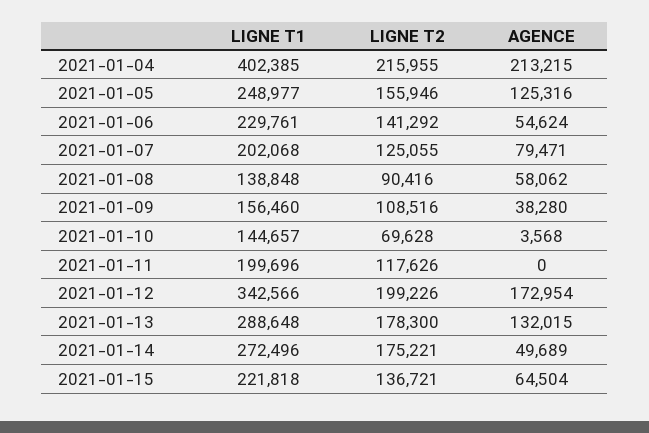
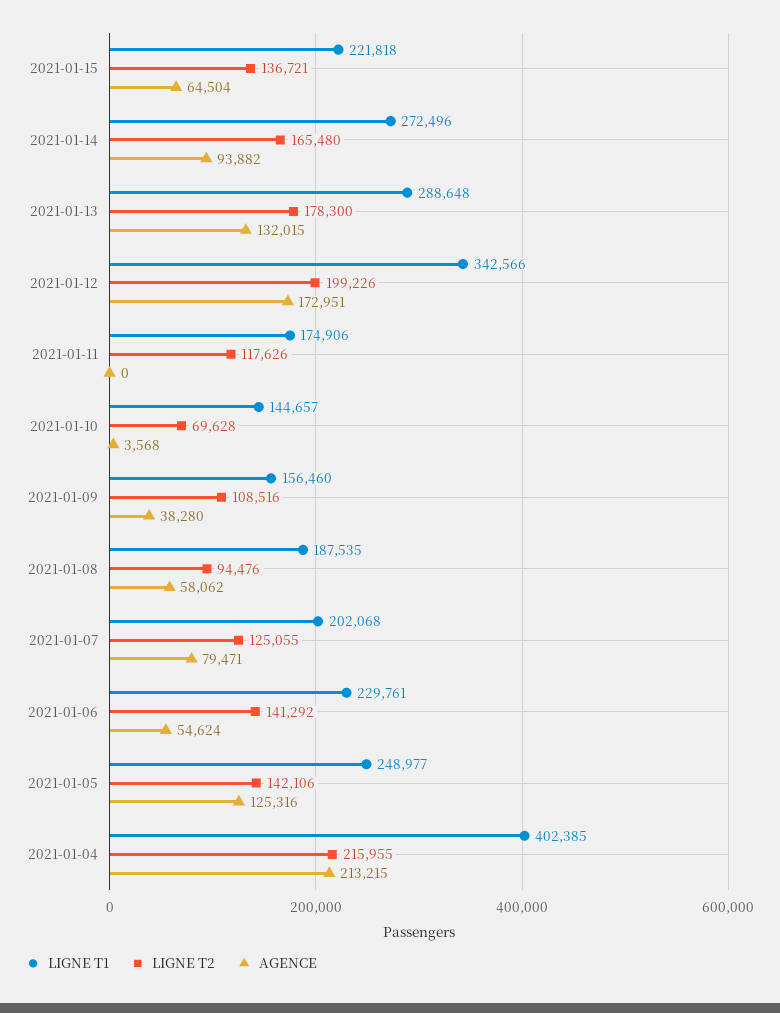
  {
    "LIGNE T1": {
      "2021-01-04": 402385,
      "2021-01-05": 248977,
      "2021-01-06": 229761,
      "2021-01-07": 202068,
-     "2021-01-08": 138848,
+     "2021-01-08": 187535,
      "2021-01-09": 156460,
      "2021-01-10": 144657,
-     "2021-01-11": 199696,
+     "2021-01-11": 174906,
      "2021-01-12": 342566,
      "2021-01-13": 288648,
      "2021-01-14": 272496,
      "2021-01-15": 221818
    },
    "LIGNE T2": {
      "2021-01-04": 215955,
-     "2021-01-05": 155946,
+     "2021-01-05": 142106,
      "2021-01-06": 141292,
      "2021-01-07": 125055,
-     "2021-01-08": 90416,
+     "2021-01-08": 94476,
      "2021-01-09": 108516,
      "2021-01-10": 69628,
      "2021-01-11": 117626,
      "2021-01-12": 199226,
      "2021-01-13": 178300,
-     "2021-01-14": 175221,
+     "2021-01-14": 165480,
      "2021-01-15": 136721
    },
    "AGENCE": {
      "2021-01-04": 213215,
      "2021-01-05": 125316,
      "2021-01-06": 54624,
      "2021-01-07": 79471,
      "2021-01-08": 58062,
      "2021-01-09": 38280,
      "2021-01-10": 3568,
      "2021-01-11": 0,
-     "2021-01-12": 172954,
+     "2021-01-12": 172951,
      "2021-01-13": 132015,
-     "2021-01-14": 49689,
+     "2021-01-14": 93882,
      "2021-01-15": 64504
    }
  }

